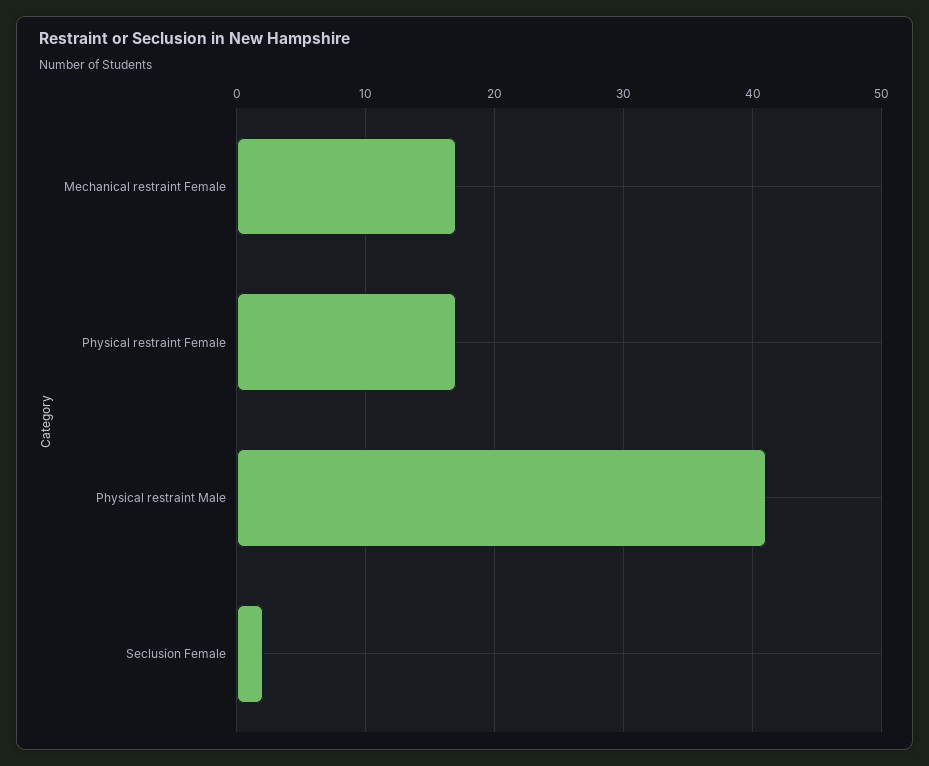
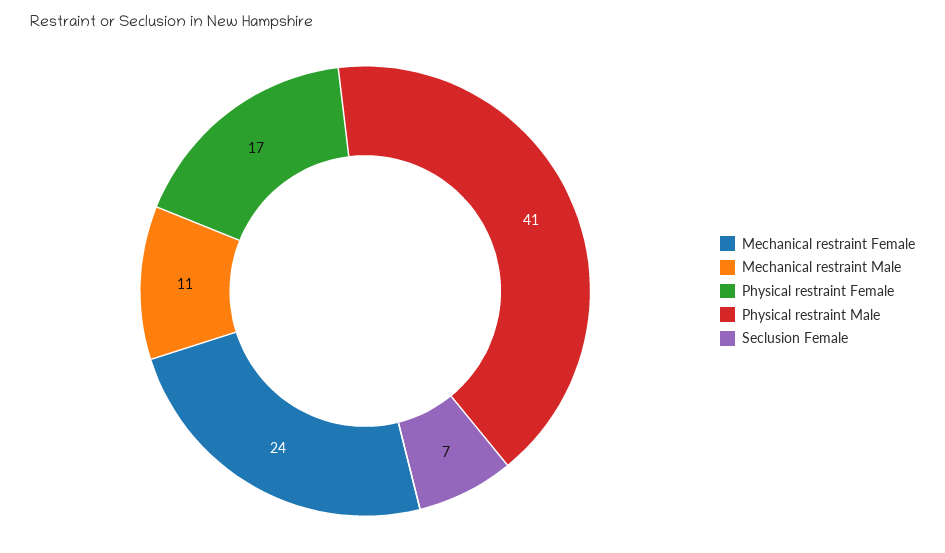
  {
-   "Mechanical restraint Female": 17,
+   "Mechanical restraint Female": 24,
    "Physical restraint Female": 17,
    "Physical restraint Male": 41,
-   "Seclusion Female": 2
+   "Seclusion Female": 7,
+   "Mechanical restraint Male": 11
  }

